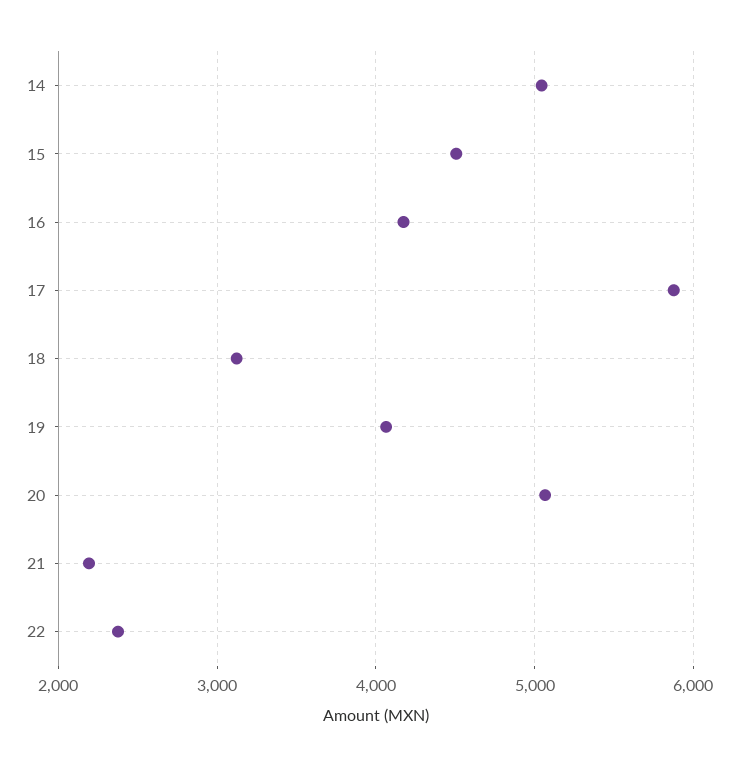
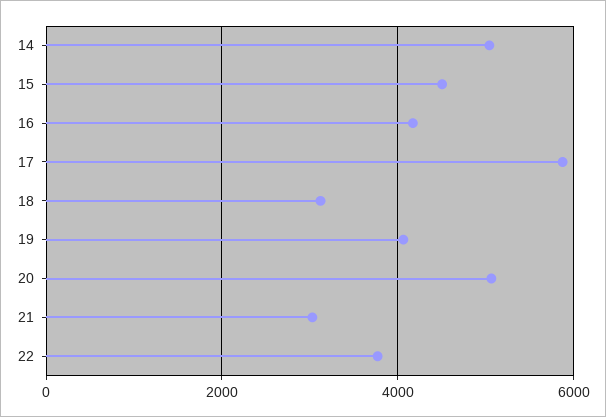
  {
    "14": 5000,
    "15": 4500,
    "16": 4200,
    "17": 5900,
    "18": 3100,
    "19": 4100,
    "20": 5100,
-   "21": 2200,
+   "21": 3000,
-   "22": 2400
+   "22": 3800
  }

